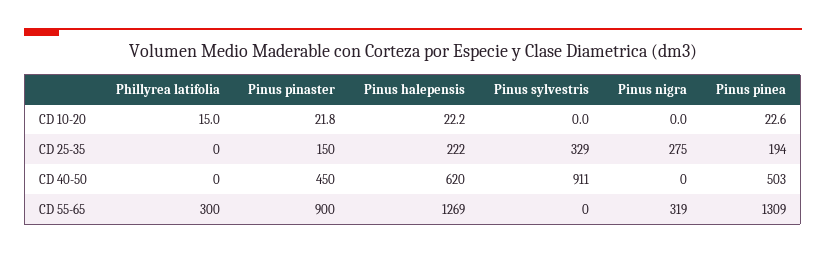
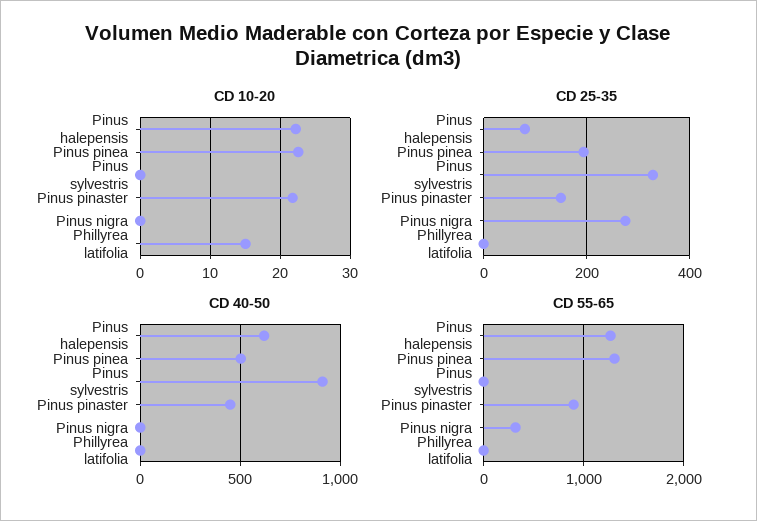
  {
    "CD 10-20": {
      "Phillyrea latifolia": 15,
      "Pinus pinaster": 21.8,
      "Pinus halepensis": 22.2,
      "Pinus sylvestris": 0,
      "Pinus nigra": 0,
      "Pinus pinea": 22.6
    },
    "CD 25-35": {
      "Phillyrea latifolia": 0,
      "Pinus pinaster": 150,
-     "Pinus halepensis": 222,
+     "Pinus halepensis": 80,
      "Pinus sylvestris": 329,
      "Pinus nigra": 275,
      "Pinus pinea": 194
    },
    "CD 40-50": {
      "Phillyrea latifolia": 0,
      "Pinus pinaster": 450,
      "Pinus halepensis": 620,
      "Pinus sylvestris": 911,
      "Pinus nigra": 0,
      "Pinus pinea": 503
    },
    "CD 55-65": {
-     "Phillyrea latifolia": 300,
+     "Phillyrea latifolia": 0,
      "Pinus pinaster": 900,
      "Pinus halepensis": 1269,
      "Pinus sylvestris": 0,
      "Pinus nigra": 319,
      "Pinus pinea": 1309
    }
  }

